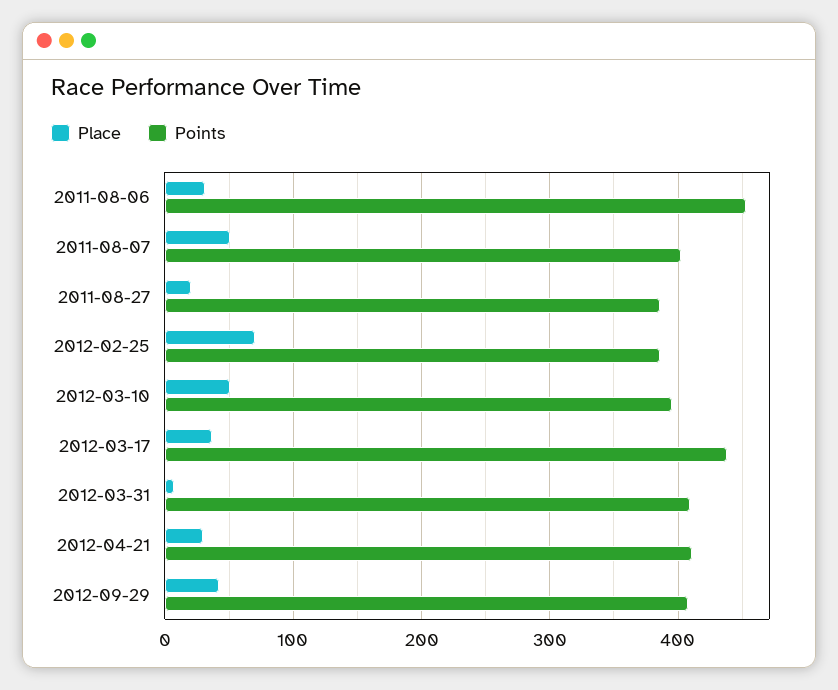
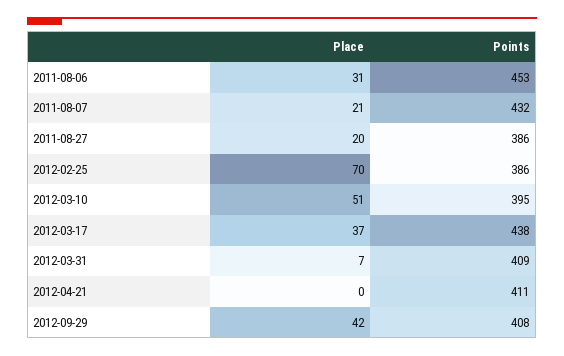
  {
    "Place": {
      "2011-08-06": 31,
-     "2011-08-07": 50,
+     "2011-08-07": 21,
      "2011-08-27": 20,
      "2012-02-25": 70,
      "2012-03-10": 51,
      "2012-03-17": 37,
      "2012-03-31": 7,
-     "2012-04-21": 30,
+     "2012-04-21": 0,
      "2012-09-29": 42
    },
    "Points": {
      "2011-08-06": 453,
-     "2011-08-07": 400,
+     "2011-08-07": 432,
      "2011-08-27": 386,
      "2012-02-25": 386,
      "2012-03-10": 395,
      "2012-03-17": 438,
      "2012-03-31": 409,
      "2012-04-21": 411,
      "2012-09-29": 408
    }
  }

